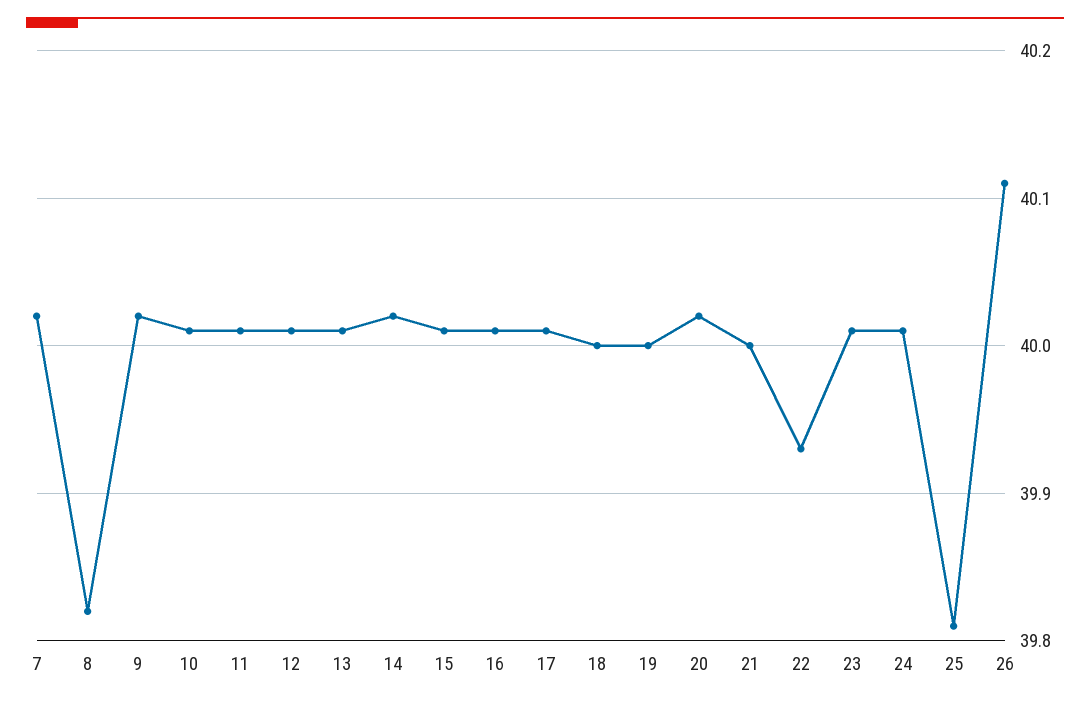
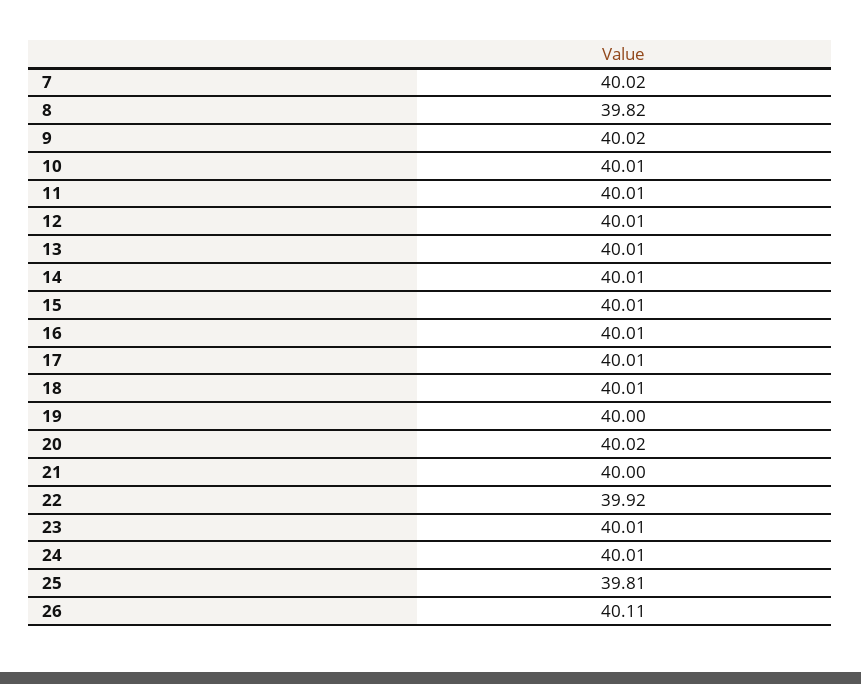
  {
    "7": 40.02,
    "8": 39.82,
    "9": 40.02,
    "10": 40.01,
    "11": 40.01,
    "12": 40.01,
    "13": 40.01,
-   "14": 40.02,
+   "14": 40.01,
    "15": 40.01,
    "16": 40.01,
    "17": 40.01,
-   "18": 40,
+   "18": 40.01,
    "19": 40,
    "20": 40.02,
    "21": 40,
-   "22": 39.93,
+   "22": 39.92,
    "23": 40.01,
    "24": 40.01,
    "25": 39.81,
    "26": 40.11
  }

